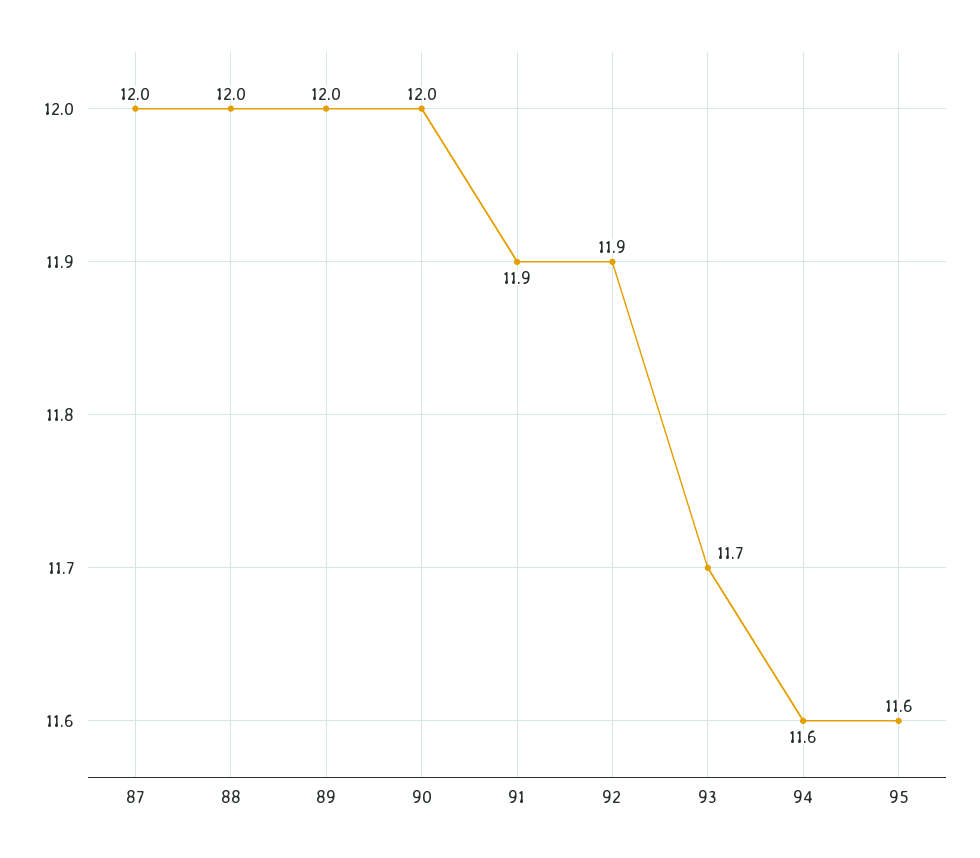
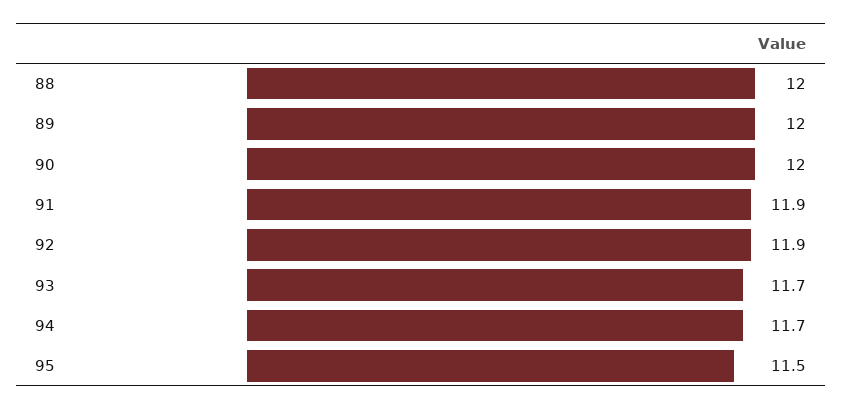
  {
-   "87": 12,
    "88": 12,
    "89": 12,
    "90": 12,
    "91": 11.9,
    "92": 11.9,
    "93": 11.7,
-   "94": 11.6,
+   "94": 11.7,
-   "95": 11.6
+   "95": 11.5
  }

